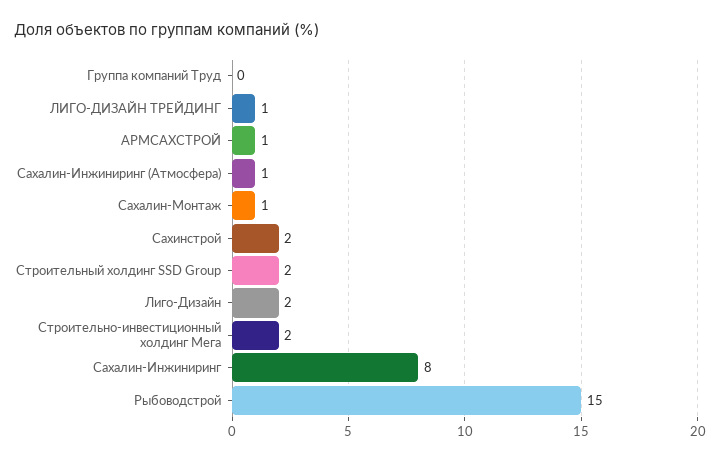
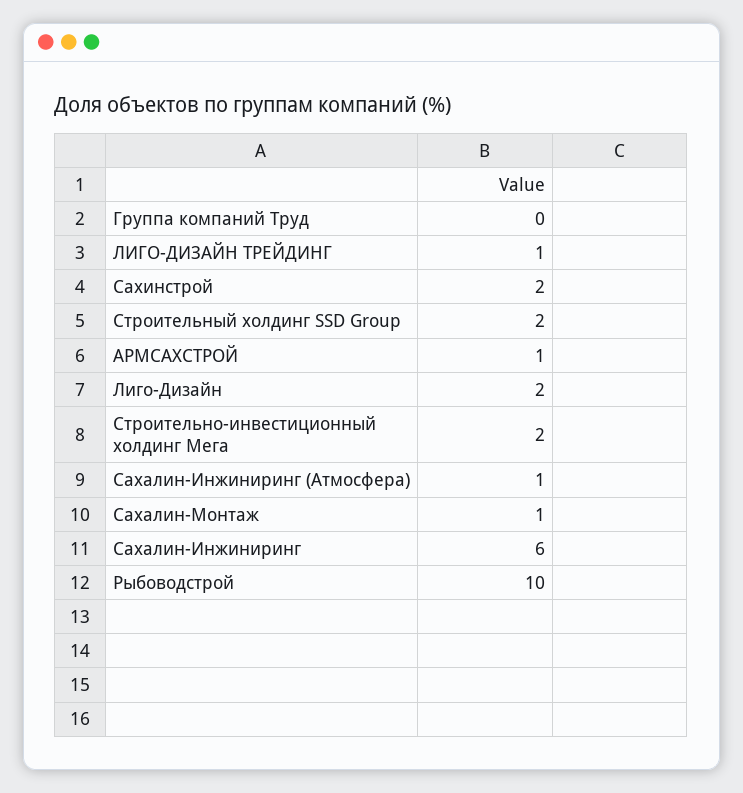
  {
    "Группа компаний Труд": 0,
    "ЛИГО-ДИЗАЙН ТРЕЙДИНГ": 1,
    "АРМСАХСТРОЙ": 1,
    "Сахалин-Инжиниринг (Атмосфера)": 1,
    "Сахалин-Монтаж": 1,
    "Сахинстрой": 2,
    "Строительный холдинг SSD Group": 2,
    "Лиго-Дизайн": 2,
    "Строительно-инвестиционный холдинг Мега": 2,
-   "Сахалин-Инжиниринг": 8,
+   "Сахалин-Инжиниринг": 6,
-   "Рыбоводстрой": 15
+   "Рыбоводстрой": 10
  }

